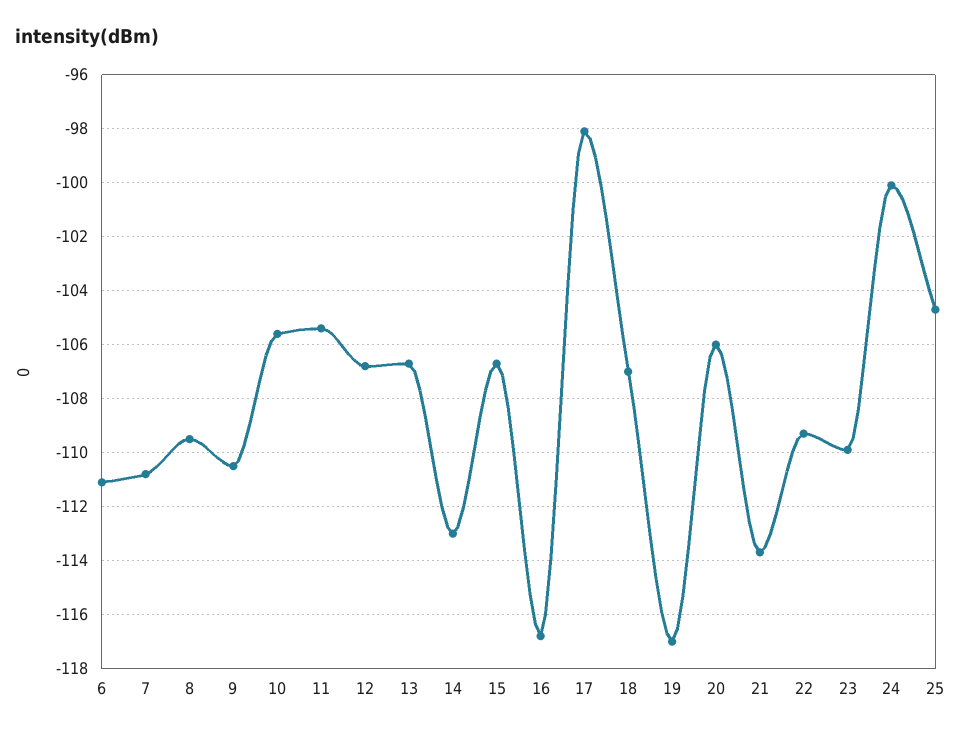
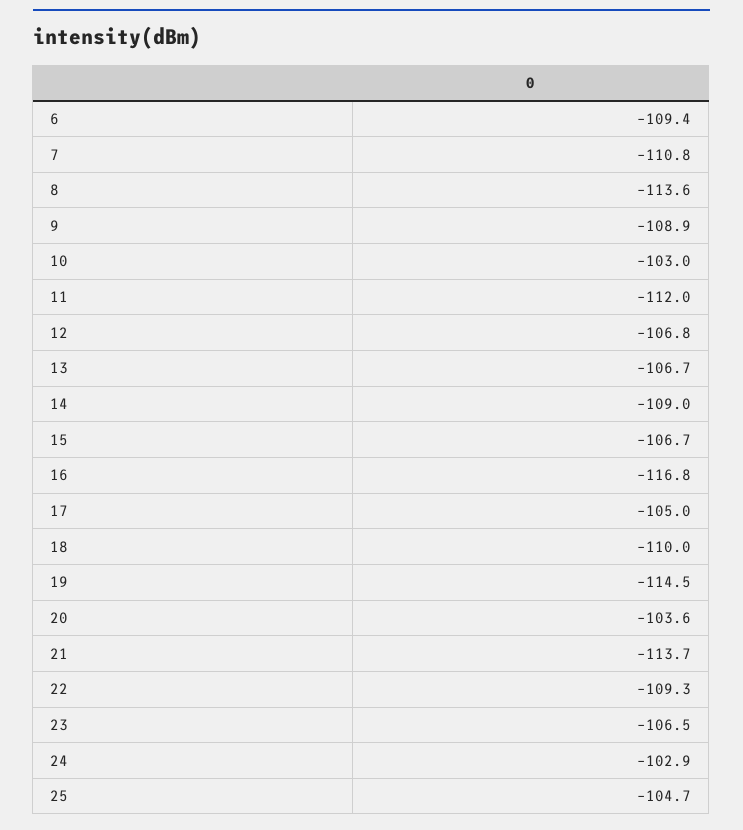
  {
-   "6": -111,
+   "6": -109.4,
    "7": -110.8,
-   "8": -109.5,
+   "8": -113.6,
-   "9": -110.5,
+   "9": -108.9,
-   "10": -105.5,
+   "10": -103,
-   "11": -105.5,
+   "11": -112,
    "12": -106.8,
    "13": -106.7,
-   "14": -113,
+   "14": -109,
    "15": -106.7,
    "16": -116.8,
-   "17": -98,
+   "17": -105,
-   "18": -107,
+   "18": -110,
-   "19": -117,
+   "19": -114.5,
-   "20": -106,
+   "20": -103.6,
    "21": -113.7,
    "22": -109.3,
-   "23": -110,
+   "23": -106.5,
-   "24": -100,
+   "24": -102.9,
    "25": -104.7
  }

